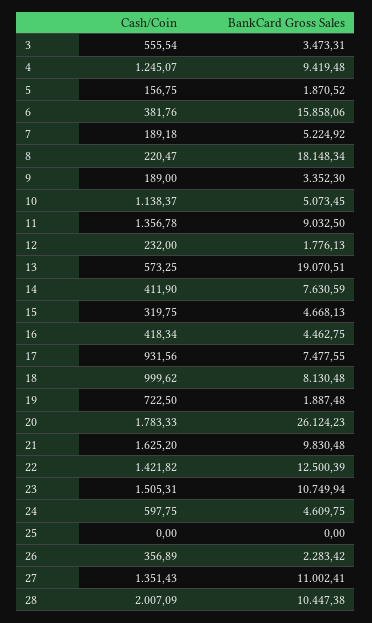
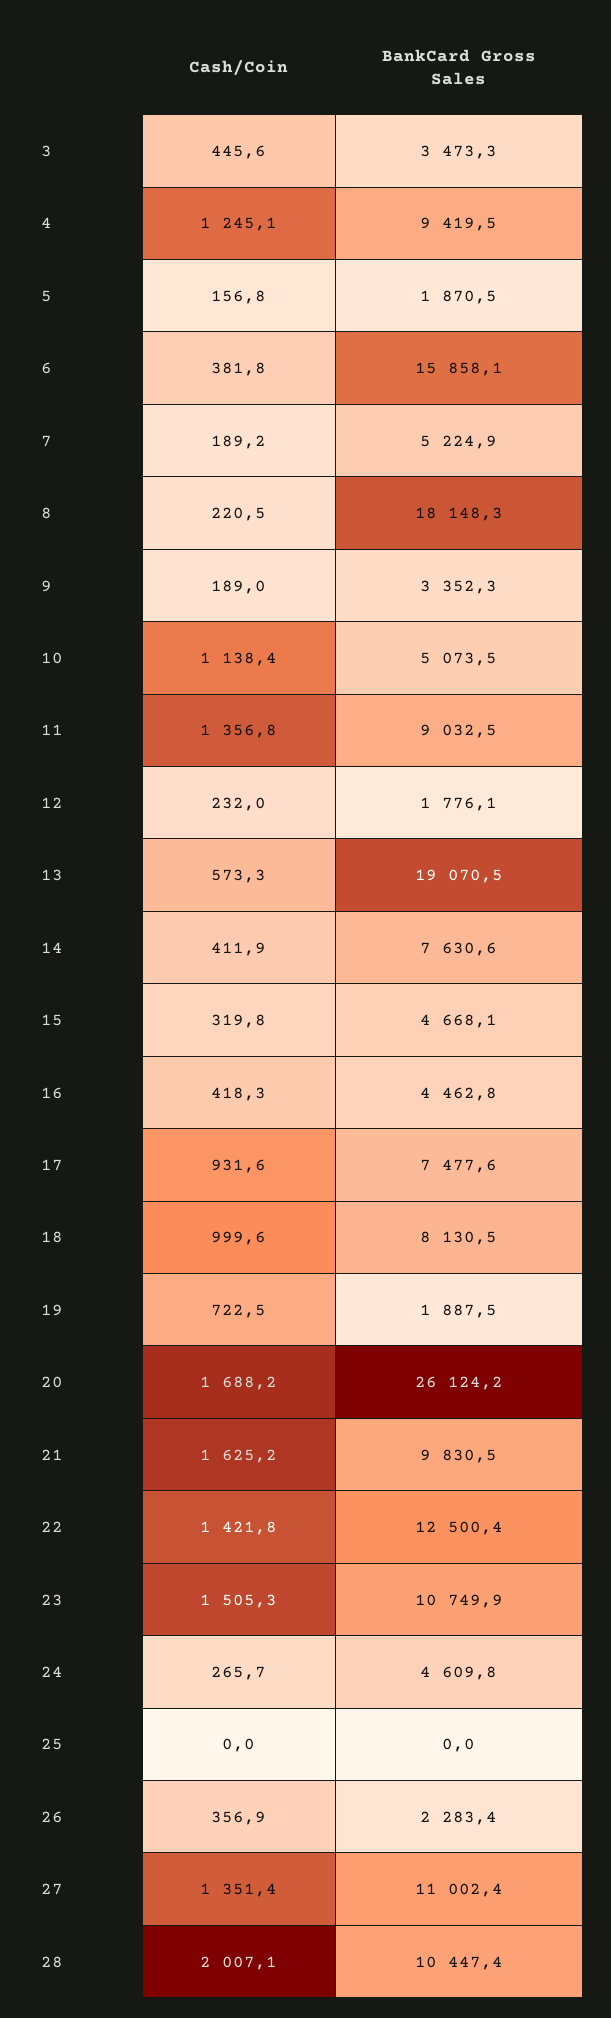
  {
    "Cash/Coin": {
-     "3": 555.54,
+     "3": 445.6,
      "4": 1245.07,
      "5": 156.75,
      "6": 381.76,
      "7": 189.18,
      "8": 220.47,
      "9": 189,
      "10": 1138.37,
      "11": 1356.78,
      "12": 232,
      "13": 573.25,
      "14": 411.9,
      "15": 319.75,
      "16": 418.34,
      "17": 931.56,
      "18": 999.62,
      "19": 722.5,
-     "20": 1783.33,
+     "20": 1688.2,
      "21": 1625.2,
      "22": 1421.82,
      "23": 1505.31,
-     "24": 597.75,
+     "24": 265.7,
      "25": 0,
      "26": 356.89,
      "27": 1351.43,
      "28": 2007.09
    },
    "BankCard Gross Sales": {
      "3": 3473.31,
      "4": 9419.48,
      "5": 1870.52,
      "6": 15858.06,
      "7": 5224.92,
      "8": 18148.34,
      "9": 3352.3,
      "10": 5073.45,
      "11": 9032.5,
      "12": 1776.13,
      "13": 19070.51,
      "14": 7630.59,
      "15": 4668.13,
      "16": 4462.75,
      "17": 7477.55,
      "18": 8130.48,
      "19": 1887.48,
      "20": 26124.23,
      "21": 9830.48,
      "22": 12500.39,
      "23": 10749.94,
      "24": 4609.75,
      "25": 0,
      "26": 2283.42,
      "27": 11002.41,
      "28": 10447.38
    }
  }

